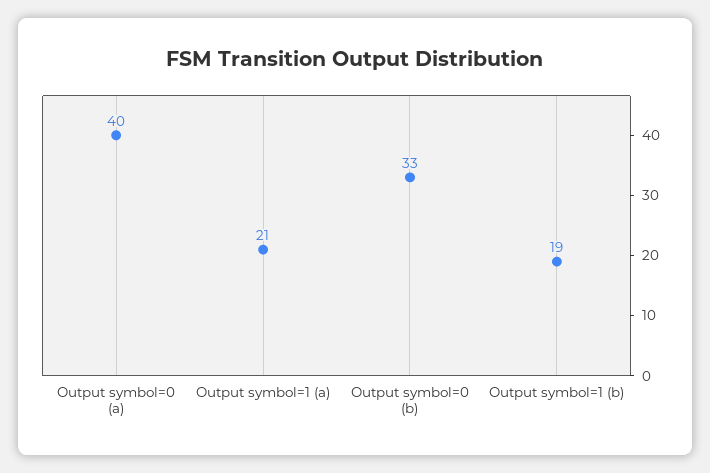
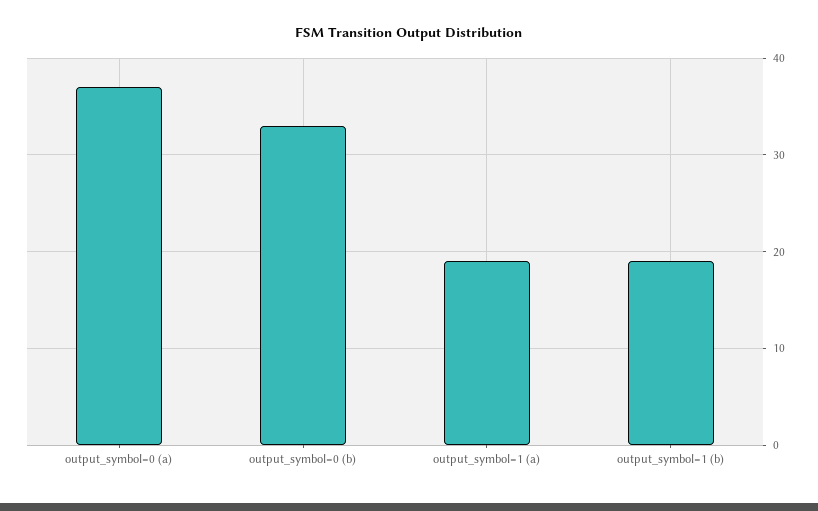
  {
-   "Output symbol=0 (a)": 40,
+   "Output symbol=0 (a)": 37,
-   "Output symbol=1 (a)": 21,
+   "Output symbol=1 (a)": 19,
    "Output symbol=0 (b)": 33,
    "Output symbol=1 (b)": 19
  }

